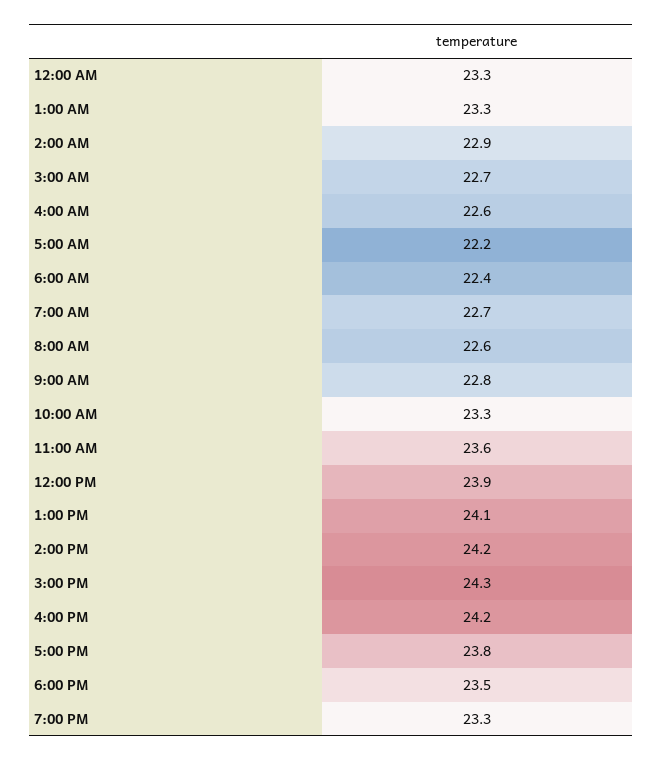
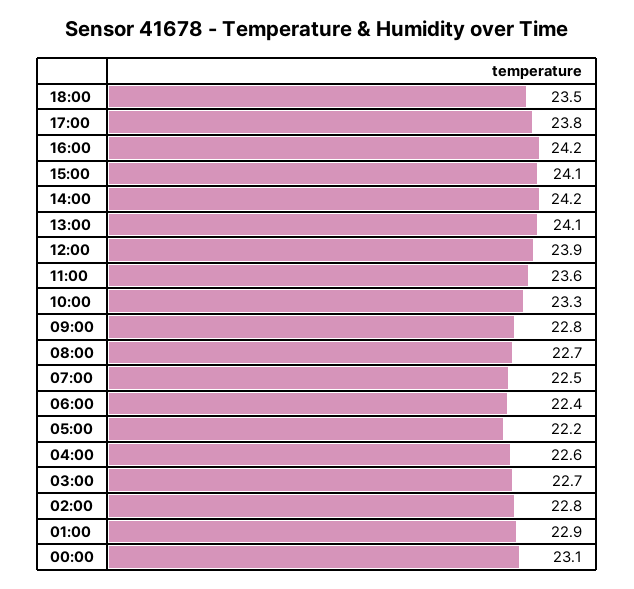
  {
-   "12:00 AM": 23.3,
+   "12:00 AM": 23.1,
-   "1:00 AM": 23.3,
+   "1:00 AM": 22.9,
-   "2:00 AM": 22.9,
+   "2:00 AM": 22.8,
    "3:00 AM": 22.7,
    "4:00 AM": 22.6,
    "5:00 AM": 22.2,
    "6:00 AM": 22.4,
-   "7:00 AM": 22.7,
+   "7:00 AM": 22.5,
-   "8:00 AM": 22.6,
+   "8:00 AM": 22.7,
    "9:00 AM": 22.8,
    "10:00 AM": 23.3,
    "11:00 AM": 23.6,
    "12:00 PM": 23.9,
    "1:00 PM": 24.1,
    "2:00 PM": 24.2,
-   "3:00 PM": 24.3,
+   "3:00 PM": 24.1,
    "4:00 PM": 24.2,
    "5:00 PM": 23.8,
-   "6:00 PM": 23.5,
+   "6:00 PM": 23.5
-   "7:00 PM": 23.3
  }

